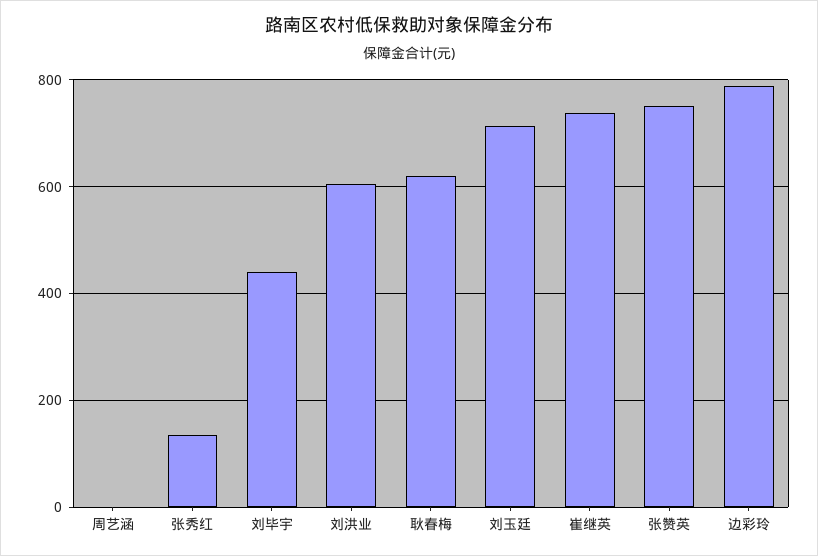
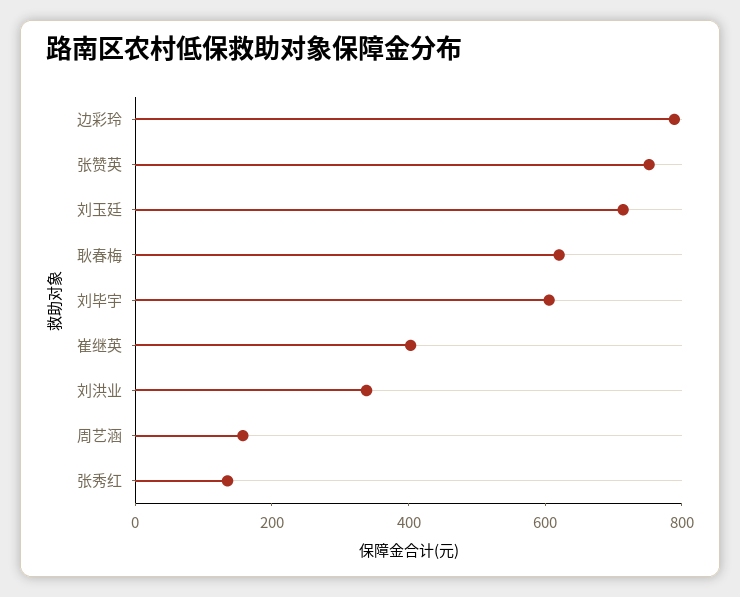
  {
-   "周艺涵": 0,
+   "周艺涵": 150,
    "张秀红": 140,
-   "刘毕宇": 440,
+   "刘毕宇": 600,
-   "刘洪业": 600,
+   "刘洪业": 350,
    "耿春梅": 620,
    "刘玉廷": 720,
-   "崔继英": 740,
+   "崔继英": 400,
    "张赞英": 760,
    "边彩玲": 780
  }

